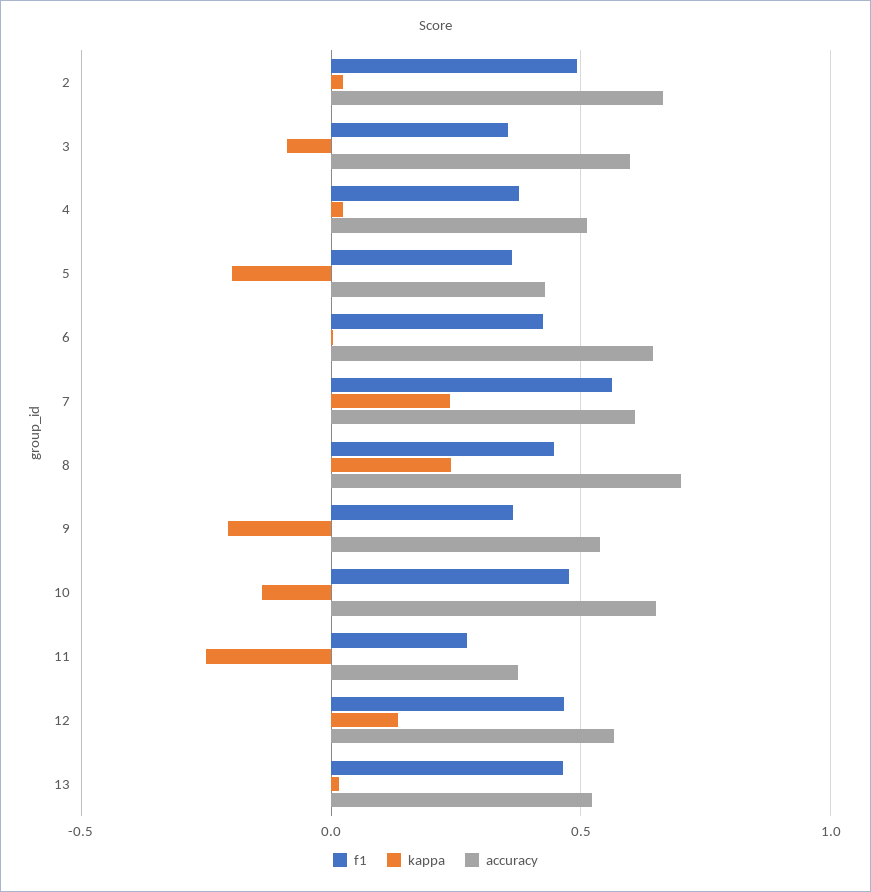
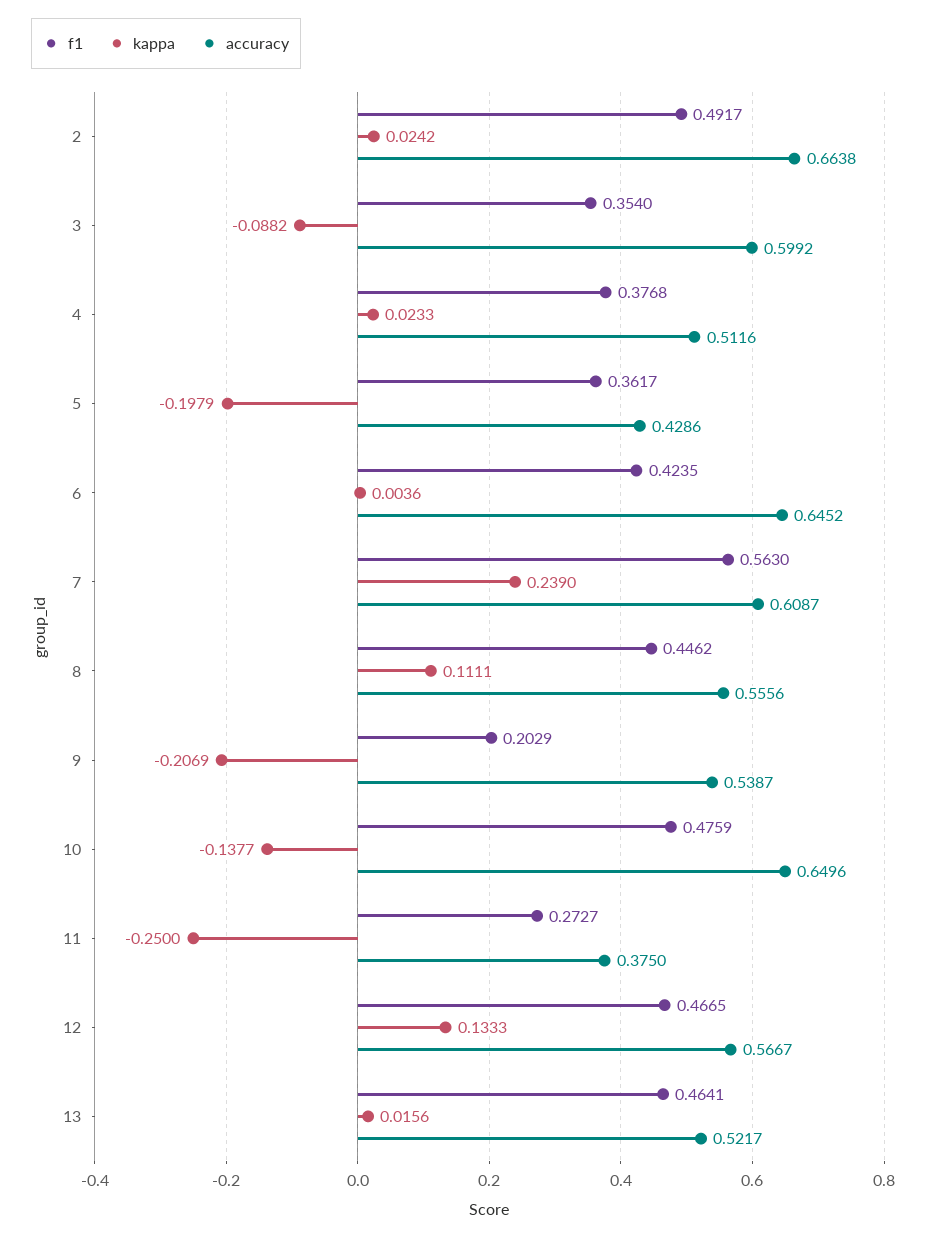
  {
    "f1": {
      "2": 0.4917,
      "3": 0.354,
      "4": 0.3768,
      "5": 0.3617,
      "6": 0.4235,
      "7": 0.563,
      "8": 0.4462,
-     "9": 0.35,
+     "9": 0.2029,
      "10": 0.4759,
      "11": 0.2727,
      "12": 0.4665,
      "13": 0.4641
    },
    "kappa": {
      "2": 0.0242,
      "3": -0.0882,
      "4": 0.0233,
      "5": -0.1979,
      "6": 0.0036,
      "7": 0.239,
-     "8": 0.25,
+     "8": 0.1111,
      "9": -0.2069,
      "10": -0.1377,
      "11": -0.25,
      "12": 0.1333,
      "13": 0.0156
    },
    "accuracy": {
      "2": 0.6638,
      "3": 0.5992,
      "4": 0.5116,
      "5": 0.4286,
      "6": 0.6452,
      "7": 0.6087,
-     "8": 0.7,
+     "8": 0.5556,
      "9": 0.5387,
      "10": 0.6496,
      "11": 0.375,
      "12": 0.5667,
      "13": 0.5217
    }
  }

